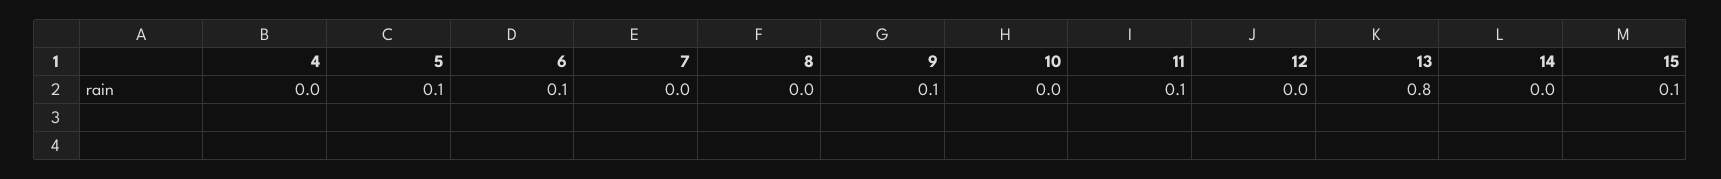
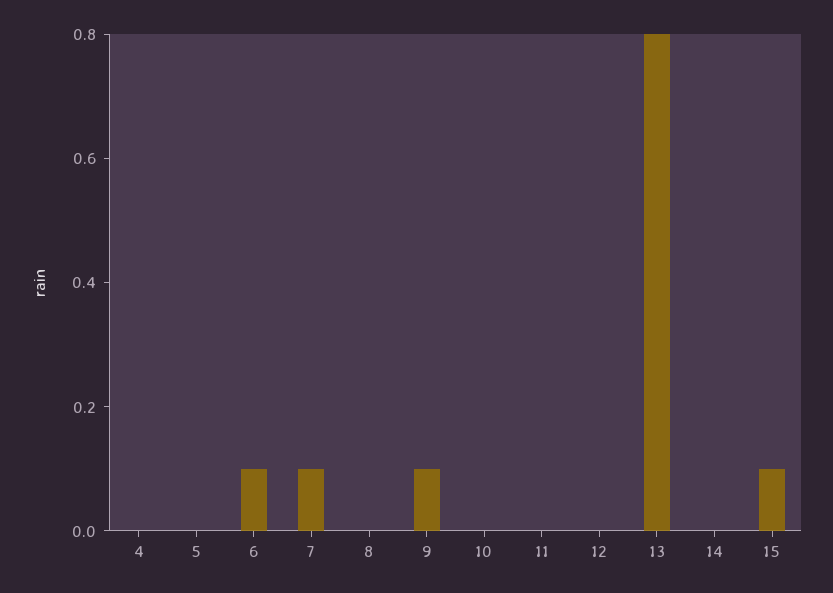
  {
    "4": 0,
-   "5": 0.1,
+   "5": 0,
    "6": 0.1,
-   "7": 0,
+   "7": 0.1,
    "8": 0,
    "9": 0.1,
    "10": 0,
-   "11": 0.1,
+   "11": 0,
    "12": 0,
    "13": 0.8,
    "14": 0,
    "15": 0.1
  }

